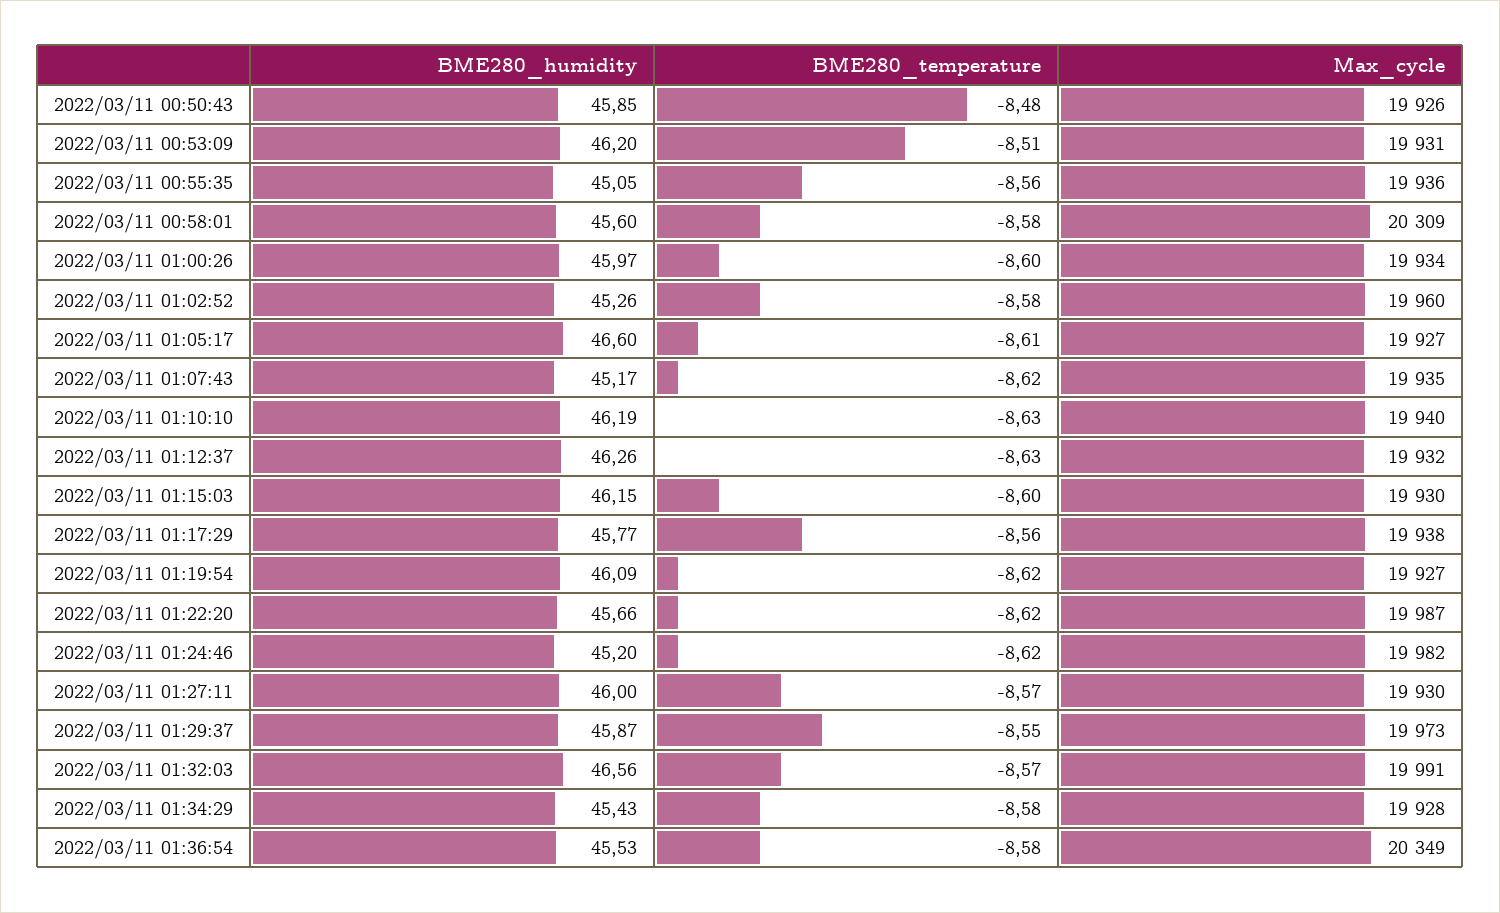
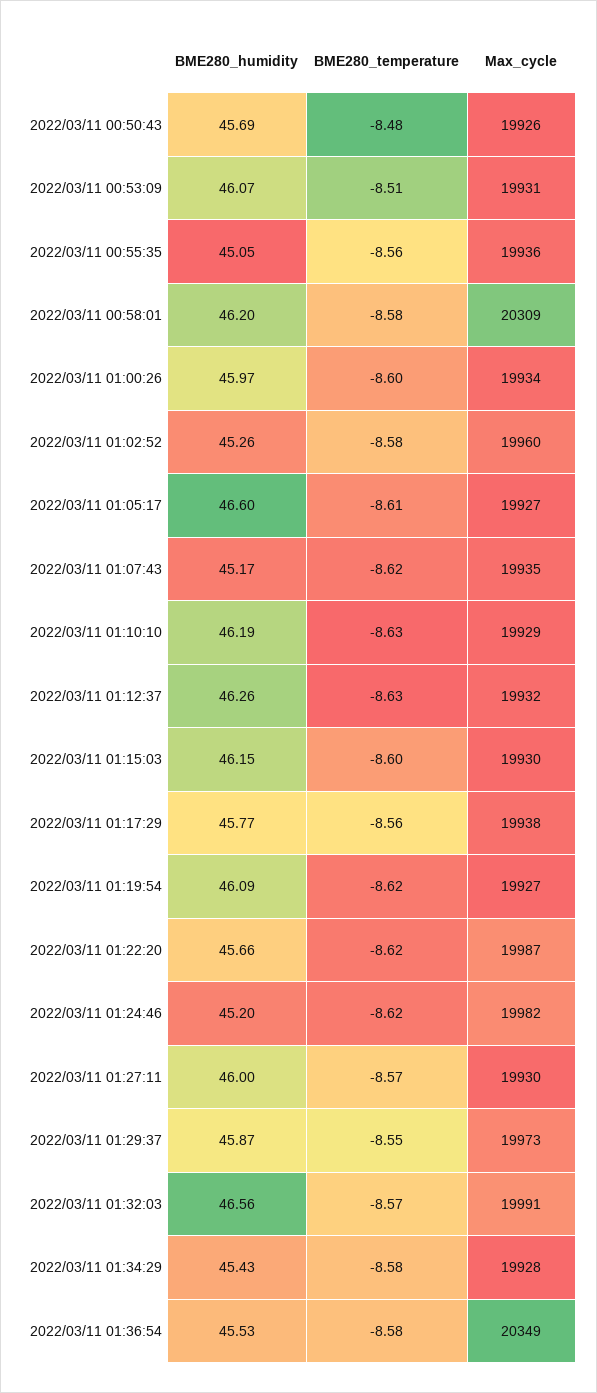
  {
    "BME280_humidity": {
-     "2022/03/11 00:50:43": 45.85,
+     "2022/03/11 00:50:43": 45.69,
-     "2022/03/11 00:53:09": 46.2,
+     "2022/03/11 00:53:09": 46.07,
      "2022/03/11 00:55:35": 45.05,
-     "2022/03/11 00:58:01": 45.6,
+     "2022/03/11 00:58:01": 46.2,
      "2022/03/11 01:00:26": 45.97,
      "2022/03/11 01:02:52": 45.26,
      "2022/03/11 01:05:17": 46.6,
      "2022/03/11 01:07:43": 45.17,
      "2022/03/11 01:10:10": 46.19,
      "2022/03/11 01:12:37": 46.26,
      "2022/03/11 01:15:03": 46.15,
      "2022/03/11 01:17:29": 45.77,
      "2022/03/11 01:19:54": 46.09,
      "2022/03/11 01:22:20": 45.66,
      "2022/03/11 01:24:46": 45.2,
      "2022/03/11 01:27:11": 46,
      "2022/03/11 01:29:37": 45.87,
      "2022/03/11 01:32:03": 46.56,
      "2022/03/11 01:34:29": 45.43,
      "2022/03/11 01:36:54": 45.53
    },
    "BME280_temperature": {
      "2022/03/11 00:50:43": -8.48,
      "2022/03/11 00:53:09": -8.51,
      "2022/03/11 00:55:35": -8.56,
      "2022/03/11 00:58:01": -8.58,
      "2022/03/11 01:00:26": -8.6,
      "2022/03/11 01:02:52": -8.58,
      "2022/03/11 01:05:17": -8.61,
      "2022/03/11 01:07:43": -8.62,
      "2022/03/11 01:10:10": -8.63,
      "2022/03/11 01:12:37": -8.63,
      "2022/03/11 01:15:03": -8.6,
      "2022/03/11 01:17:29": -8.56,
      "2022/03/11 01:19:54": -8.62,
      "2022/03/11 01:22:20": -8.62,
      "2022/03/11 01:24:46": -8.62,
      "2022/03/11 01:27:11": -8.57,
      "2022/03/11 01:29:37": -8.55,
      "2022/03/11 01:32:03": -8.57,
      "2022/03/11 01:34:29": -8.58,
      "2022/03/11 01:36:54": -8.58
    },
    "Max_cycle": {
      "2022/03/11 00:50:43": 19926,
      "2022/03/11 00:53:09": 19931,
      "2022/03/11 00:55:35": 19936,
      "2022/03/11 00:58:01": 20309,
      "2022/03/11 01:00:26": 19934,
      "2022/03/11 01:02:52": 19960,
      "2022/03/11 01:05:17": 19927,
      "2022/03/11 01:07:43": 19935,
-     "2022/03/11 01:10:10": 19940,
+     "2022/03/11 01:10:10": 19929,
      "2022/03/11 01:12:37": 19932,
      "2022/03/11 01:15:03": 19930,
      "2022/03/11 01:17:29": 19938,
      "2022/03/11 01:19:54": 19927,
      "2022/03/11 01:22:20": 19987,
      "2022/03/11 01:24:46": 19982,
      "2022/03/11 01:27:11": 19930,
      "2022/03/11 01:29:37": 19973,
      "2022/03/11 01:32:03": 19991,
      "2022/03/11 01:34:29": 19928,
      "2022/03/11 01:36:54": 20349
    }
  }

